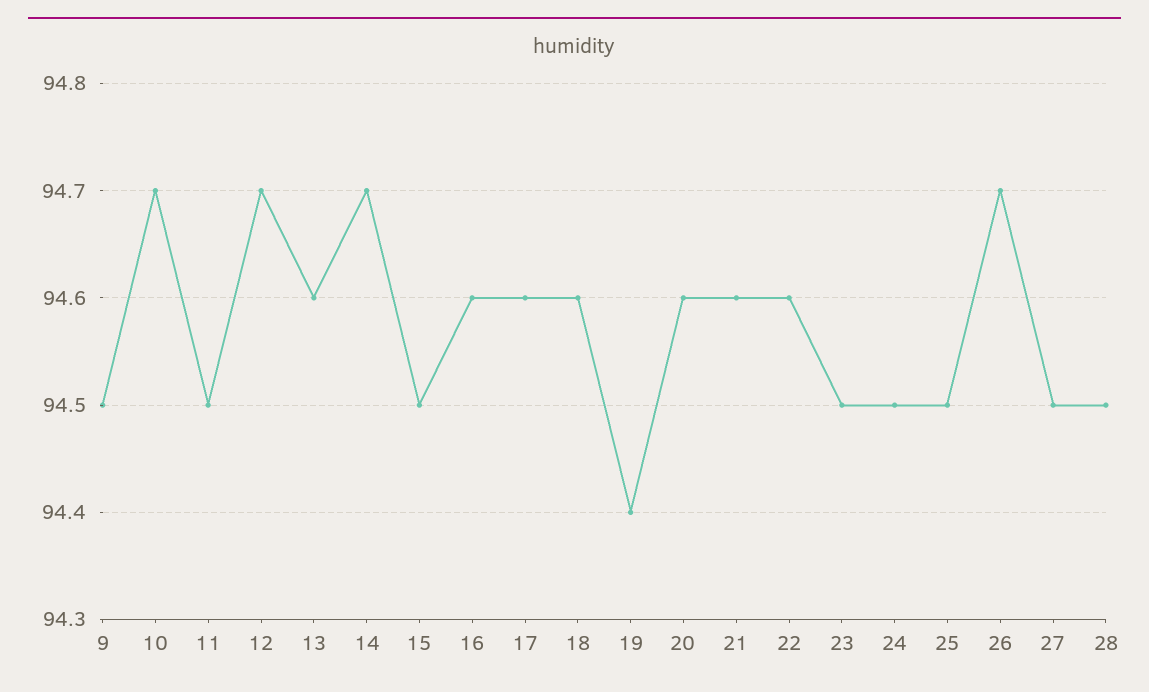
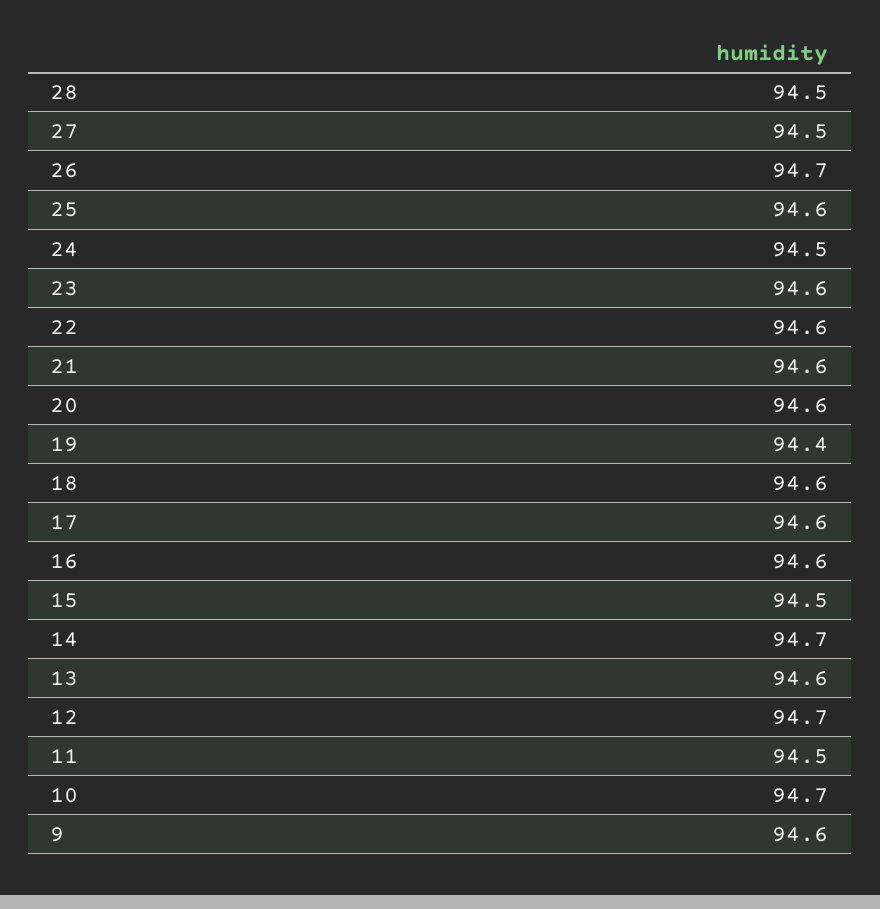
  {
-   "9": 94.5,
+   "9": 94.6,
    "10": 94.7,
    "11": 94.5,
    "12": 94.7,
    "13": 94.6,
    "14": 94.7,
    "15": 94.5,
    "16": 94.6,
    "17": 94.6,
    "18": 94.6,
    "19": 94.4,
    "20": 94.6,
    "21": 94.6,
    "22": 94.6,
-   "23": 94.5,
+   "23": 94.6,
    "24": 94.5,
-   "25": 94.5,
+   "25": 94.6,
    "26": 94.7,
    "27": 94.5,
    "28": 94.5
  }

